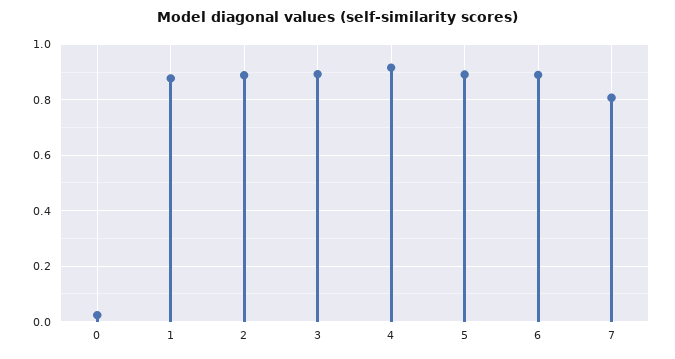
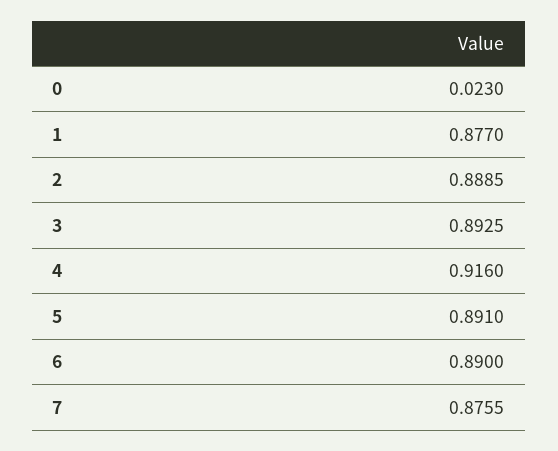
  {
    "0": 0.023,
    "1": 0.877,
    "2": 0.8885,
    "3": 0.8925,
    "4": 0.916,
    "5": 0.891,
    "6": 0.89,
-   "7": 0.8
+   "7": 0.8755
  }

